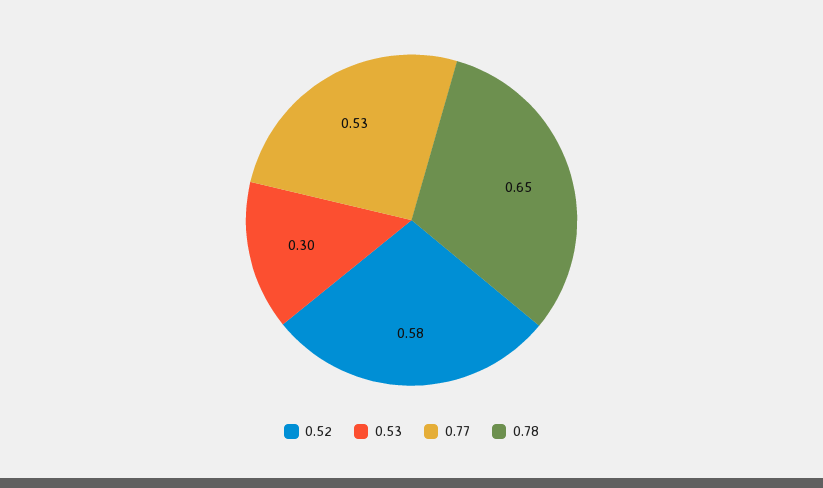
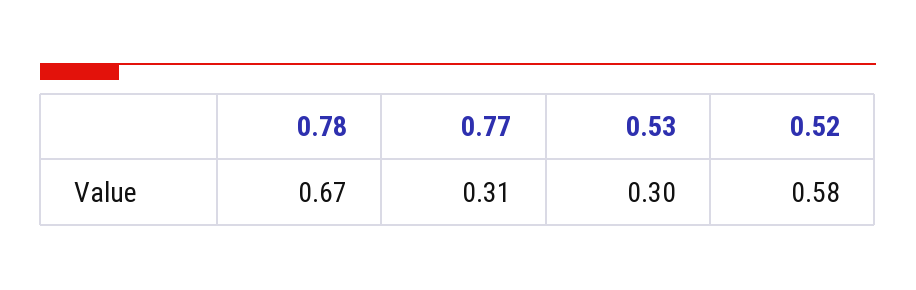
  {
    "0.52": 0.58,
    "0.53": 0.3,
-   "0.77": 0.53,
+   "0.77": 0.31,
-   "0.78": 0.65
+   "0.78": 0.67
  }

